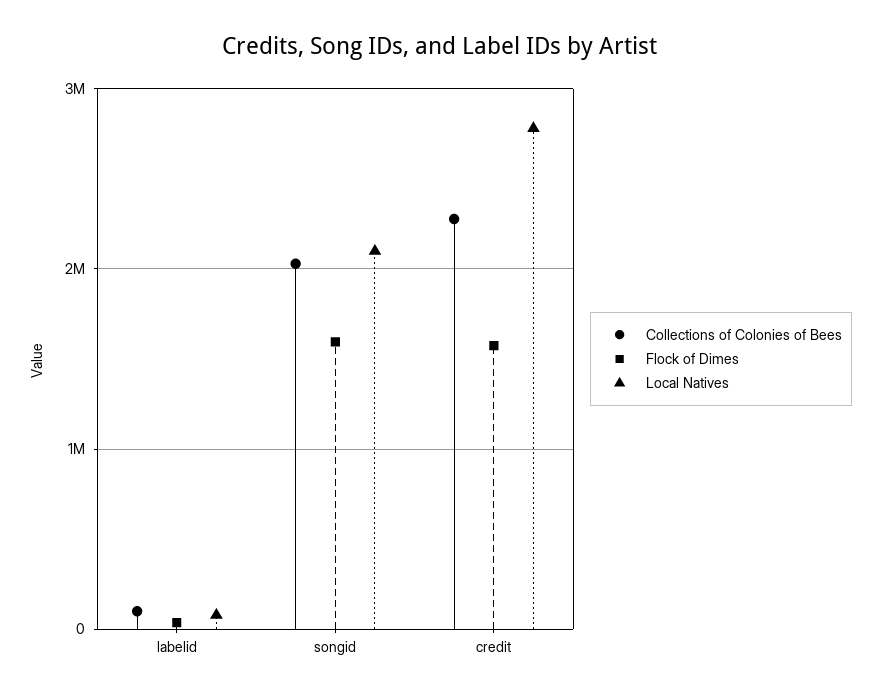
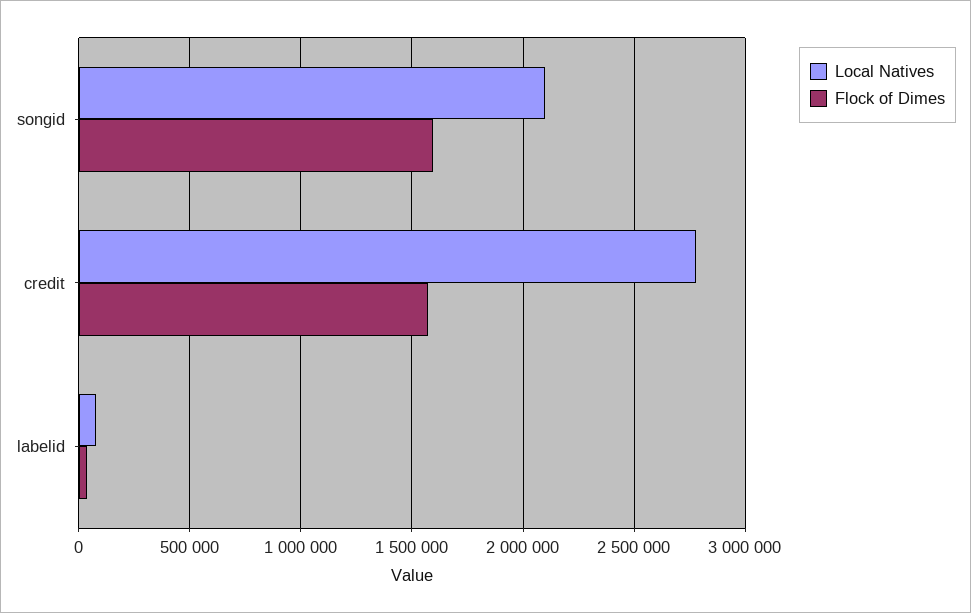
  {
-   "Collections of Colonies of Bees": {
-     "labelid": 100000,
-     "songid": 2000000,
-     "credit": 2300000
-   },
    "Flock of Dimes": {
      "labelid": 50000,
      "songid": 1600000,
      "credit": 1550000
    },
    "Local Natives": {
      "labelid": 100000,
      "songid": 2100000,
      "credit": 2800000
    }
  }

